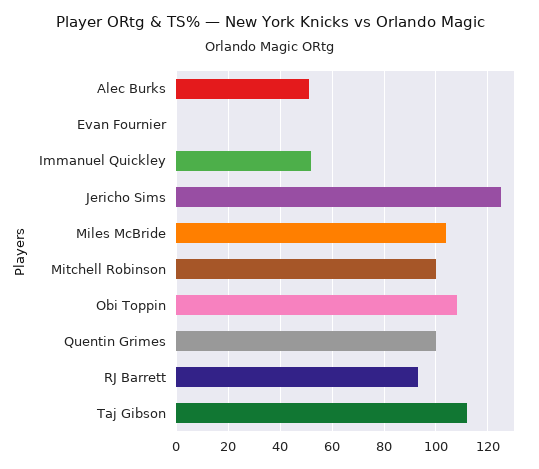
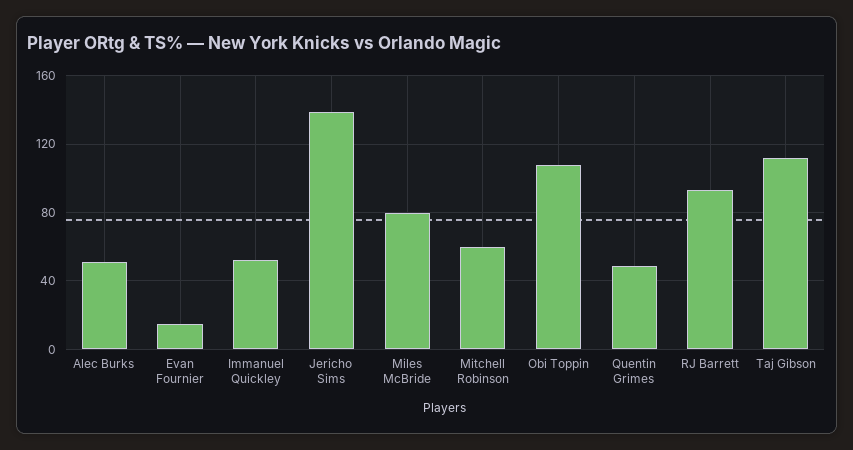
  {
    "Alec Burks": 50,
-   "Evan Fournier": 0,
+   "Evan Fournier": 15,
    "Immanuel Quickley": 50,
-   "Jericho Sims": 125,
+   "Jericho Sims": 140,
-   "Miles McBride": 105,
+   "Miles McBride": 80,
-   "Mitchell Robinson": 100,
+   "Mitchell Robinson": 60,
    "Obi Toppin": 110,
-   "Quentin Grimes": 100,
+   "Quentin Grimes": 50,
    "RJ Barrett": 95,
    "Taj Gibson": 110
  }

